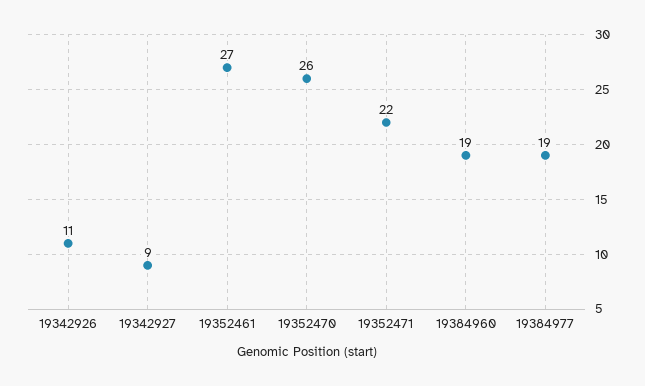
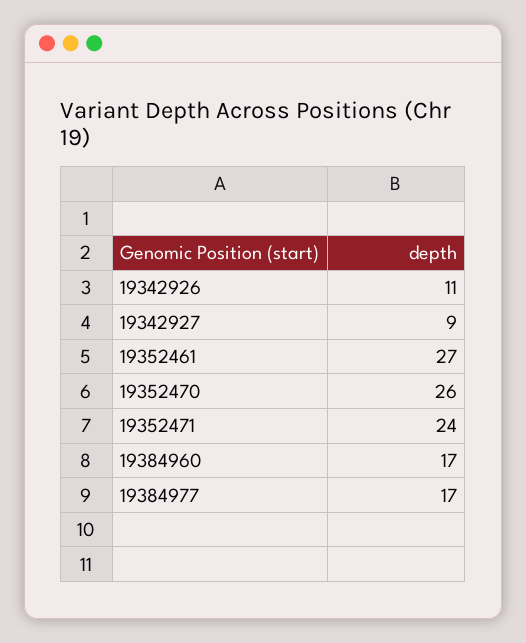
  {
    "19342926": 11,
    "19342927": 9,
    "19352461": 27,
    "19352470": 26,
-   "19352471": 22,
+   "19352471": 24,
-   "19384960": 19,
+   "19384960": 17,
-   "19384977": 19
+   "19384977": 17
  }

